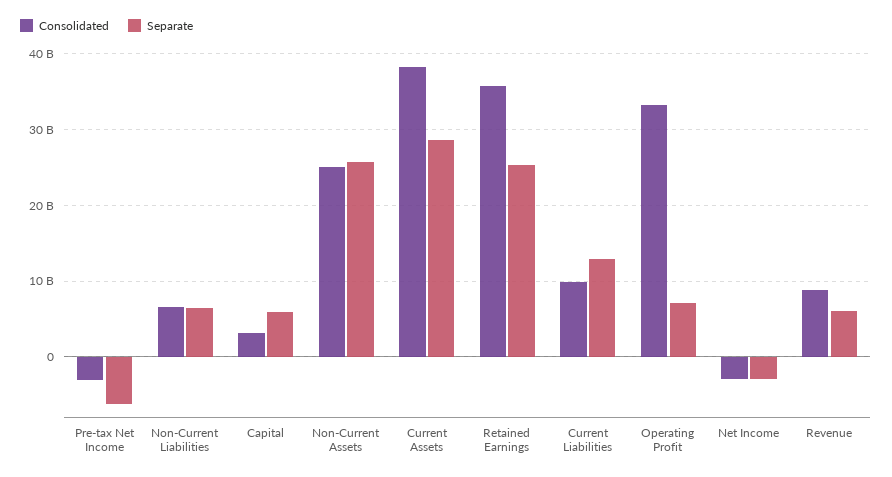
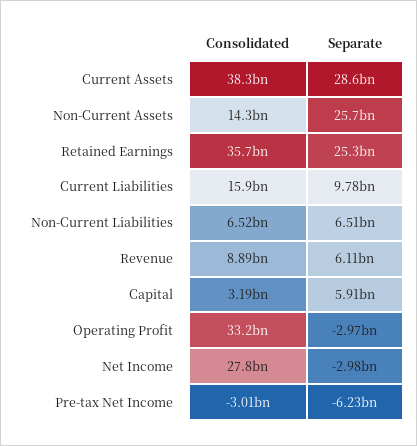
  {
    "Consolidated": {
      "Pre-tax Net Income": -3010000000,
      "Non-Current Liabilities": 6520000000,
      "Capital": 3190000000,
-     "Non-Current Assets": 25000000000,
+     "Non-Current Assets": 14300000000,
      "Current Assets": 38300000000,
      "Retained Earnings": 35700000000,
-     "Current Liabilities": 10000000000,
+     "Current Liabilities": 15900000000,
      "Operating Profit": 33200000000,
-     "Net Income": -3000000000,
+     "Net Income": 27800000000,
      "Revenue": 8890000000
    },
    "Separate": {
      "Pre-tax Net Income": -6230000000,
      "Non-Current Liabilities": 6510000000,
      "Capital": 5910000000,
      "Non-Current Assets": 25700000000,
      "Current Assets": 28600000000,
      "Retained Earnings": 25300000000,
-     "Current Liabilities": 13000000000,
+     "Current Liabilities": 9780000000,
-     "Operating Profit": 7000000000,
+     "Operating Profit": -2970000000,
      "Net Income": -2980000000,
      "Revenue": 6110000000
    }
  }

